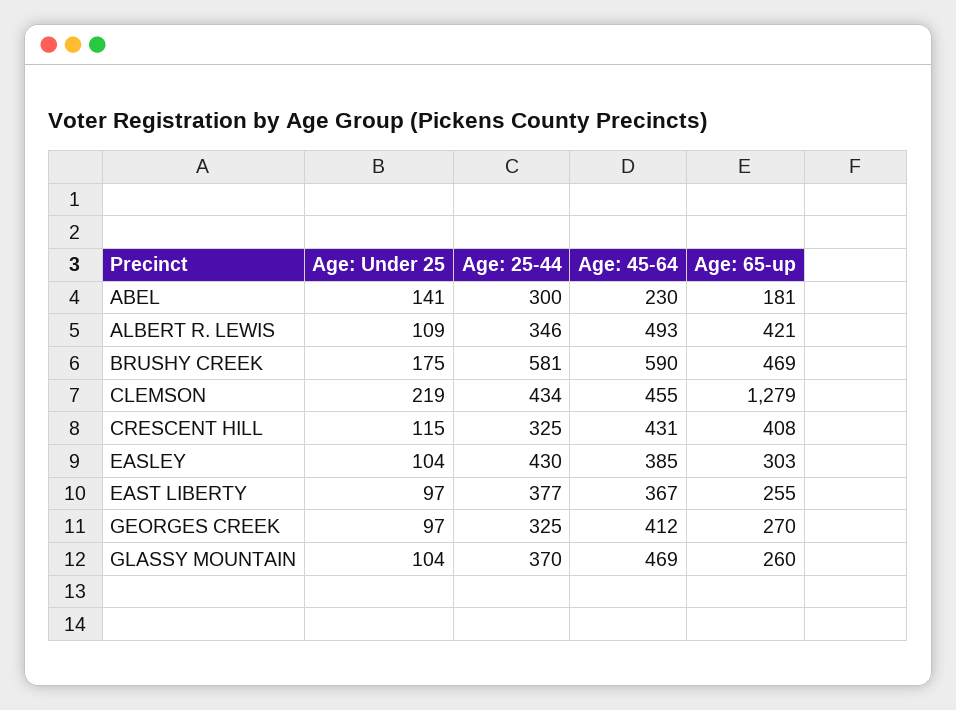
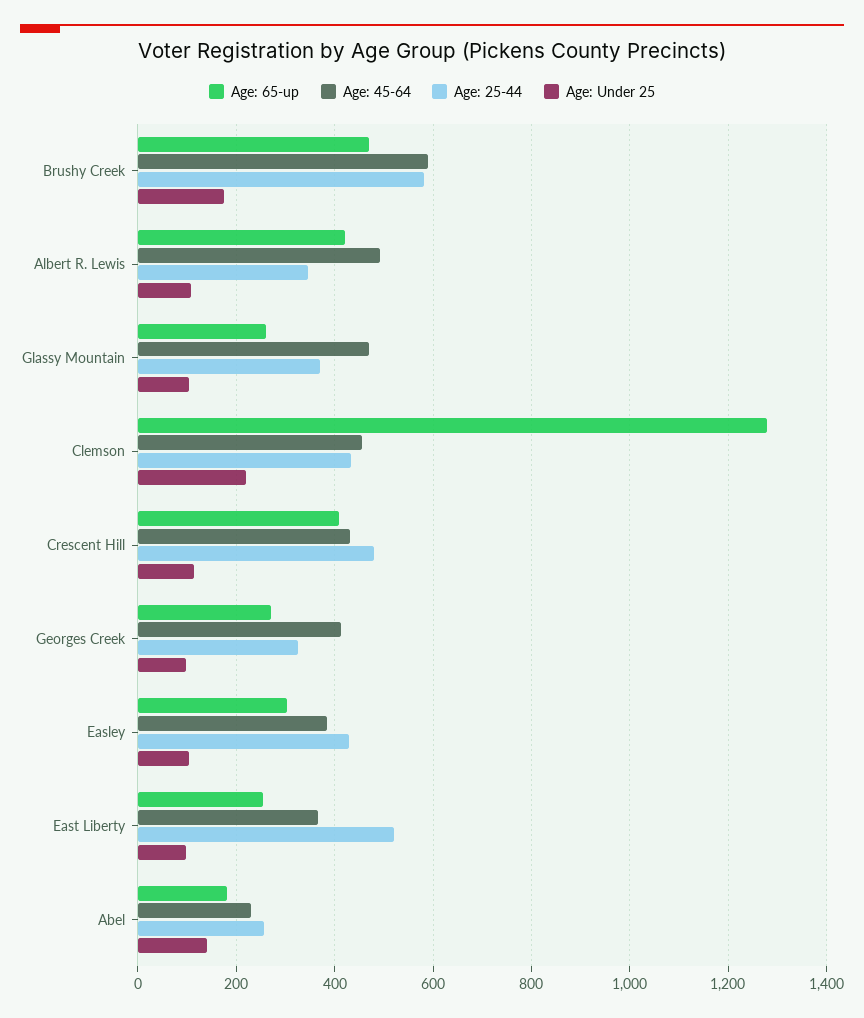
  {
    "Age: Under 25": {
      "ABEL": 141,
      "ALBERT R. LEWIS": 109,
      "BRUSHY CREEK": 175,
      "CLEMSON": 219,
      "CRESCENT HILL": 115,
      "EASLEY": 104,
      "EAST LIBERTY": 97,
      "GEORGES CREEK": 97,
      "GLASSY MOUNTAIN": 104
    },
    "Age: 25-44": {
-     "ABEL": 300,
+     "ABEL": 260,
      "ALBERT R. LEWIS": 346,
      "BRUSHY CREEK": 581,
      "CLEMSON": 434,
-     "CRESCENT HILL": 325,
+     "CRESCENT HILL": 480,
      "EASLEY": 430,
-     "EAST LIBERTY": 377,
+     "EAST LIBERTY": 520,
      "GEORGES CREEK": 325,
      "GLASSY MOUNTAIN": 370
    },
    "Age: 45-64": {
      "ABEL": 230,
      "ALBERT R. LEWIS": 493,
      "BRUSHY CREEK": 590,
      "CLEMSON": 455,
      "CRESCENT HILL": 431,
      "EASLEY": 385,
      "EAST LIBERTY": 367,
      "GEORGES CREEK": 412,
      "GLASSY MOUNTAIN": 469
    },
    "Age: 65-up": {
      "ABEL": 181,
      "ALBERT R. LEWIS": 421,
      "BRUSHY CREEK": 469,
      "CLEMSON": 1279,
      "CRESCENT HILL": 408,
      "EASLEY": 303,
      "EAST LIBERTY": 255,
      "GEORGES CREEK": 270,
      "GLASSY MOUNTAIN": 260
    }
  }

